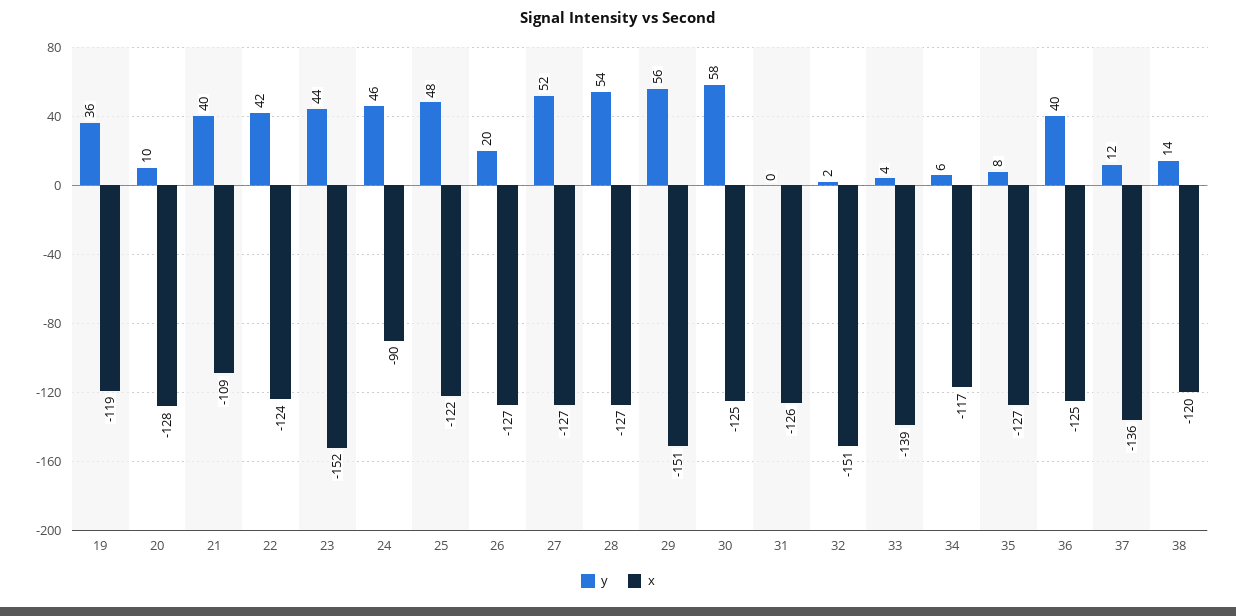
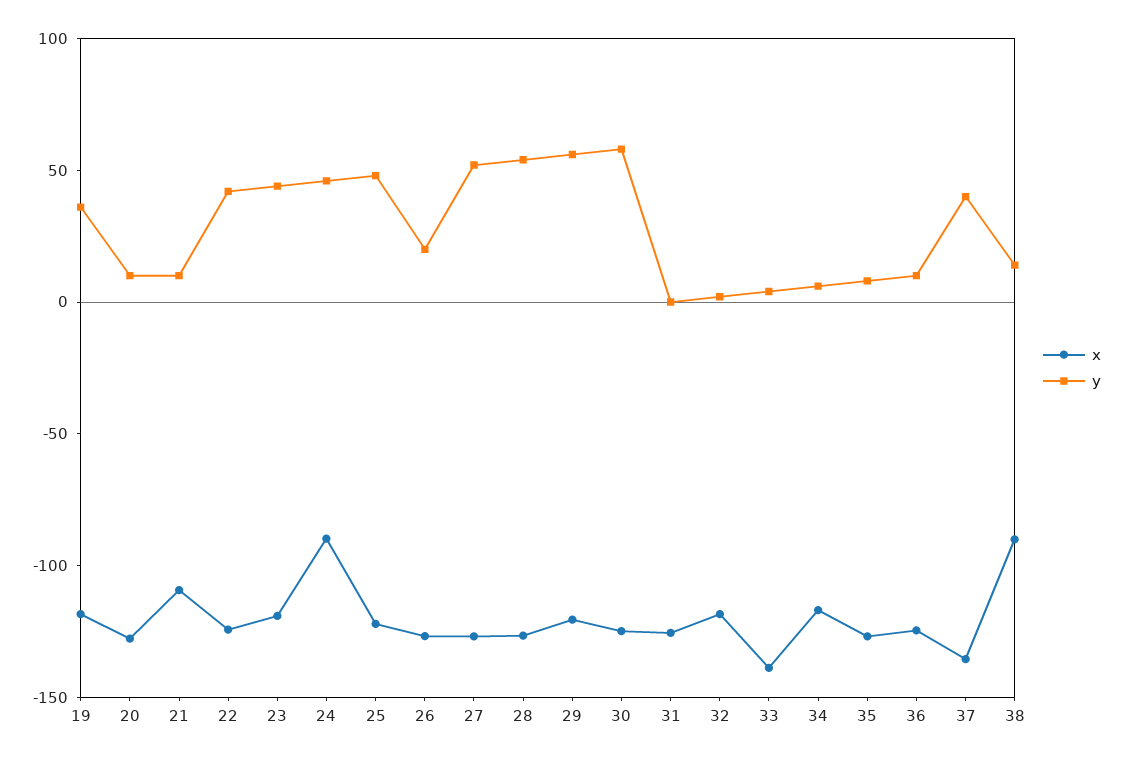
  {
    "y": {
      "19": 36,
      "20": 10,
-     "21": 40,
+     "21": 10,
      "22": 42,
      "23": 44,
      "24": 46,
      "25": 48,
      "26": 20,
      "27": 52,
      "28": 54,
      "29": 56,
      "30": 58,
      "31": 0,
      "32": 2,
      "33": 4,
      "34": 6,
      "35": 8,
-     "36": 40,
+     "36": 10,
-     "37": 12,
+     "37": 40,
      "38": 14
    },
    "x": {
      "19": -119,
      "20": -128,
      "21": -109,
      "22": -124,
-     "23": -152,
+     "23": -120,
      "24": -90,
      "25": -122,
      "26": -127,
      "27": -127,
      "28": -127,
-     "29": -151,
+     "29": -120,
      "30": -125,
      "31": -126,
-     "32": -151,
+     "32": -120,
      "33": -139,
      "34": -117,
      "35": -127,
      "36": -125,
      "37": -136,
-     "38": -120
+     "38": -90
    }
  }

